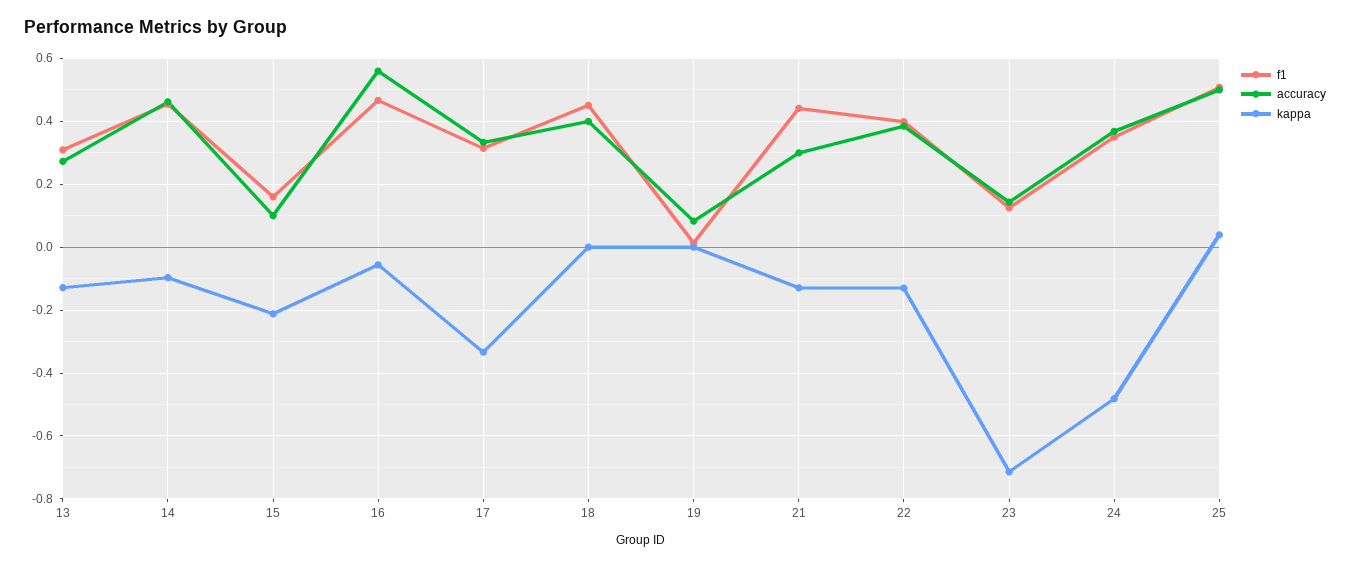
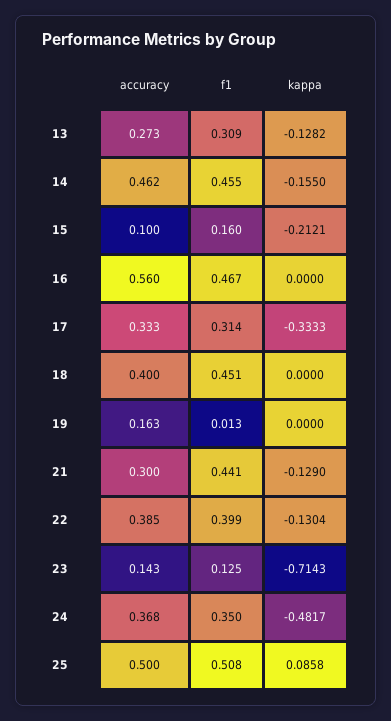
  {
    "f1": {
      "13": 0.309,
      "14": 0.455,
      "15": 0.16,
      "16": 0.467,
      "17": 0.314,
      "18": 0.451,
      "19": 0.013,
      "21": 0.441,
      "22": 0.399,
      "23": 0.125,
      "24": 0.35,
      "25": 0.508
    },
    "accuracy": {
      "13": 0.273,
      "14": 0.462,
      "15": 0.1,
      "16": 0.56,
      "17": 0.333,
      "18": 0.4,
-     "19": 0.08,
+     "19": 0.163,
      "21": 0.3,
      "22": 0.385,
      "23": 0.143,
      "24": 0.368,
      "25": 0.5
    },
    "kappa": {
      "13": -0.1282,
-     "14": -0.1,
+     "14": -0.155,
      "15": -0.2121,
-     "16": -0.06,
+     "16": 0,
      "17": -0.3333,
      "18": 0,
      "19": 0,
      "21": -0.129,
      "22": -0.1304,
      "23": -0.7143,
      "24": -0.4817,
-     "25": 0.04
+     "25": 0.0858
    }
  }

